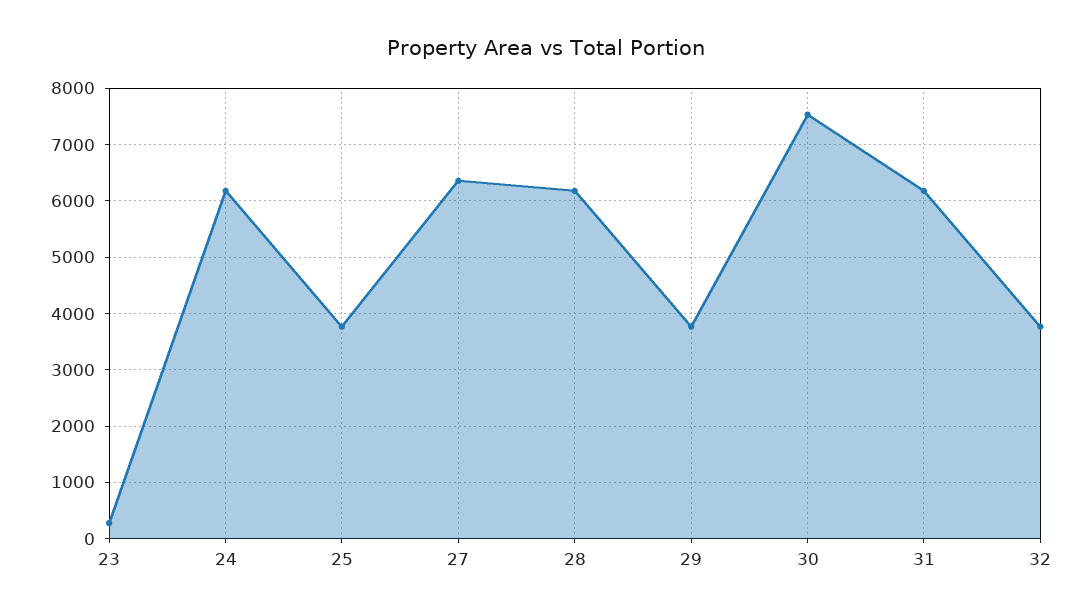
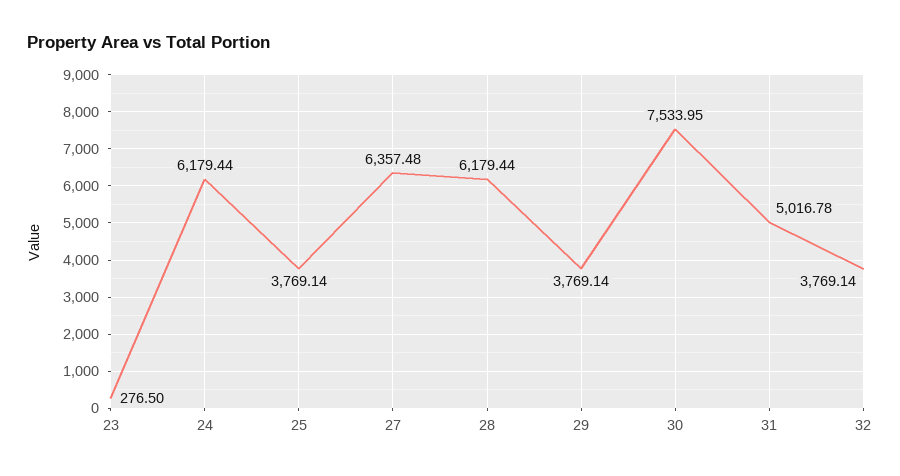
  {
    "23": 276.5,
    "24": 6179.44,
    "25": 3769.14,
    "27": 6357.48,
    "28": 6179.44,
    "29": 3769.14,
    "30": 7533.95,
-   "31": 6200,
+   "31": 5016.78,
    "32": 3769.14
  }

